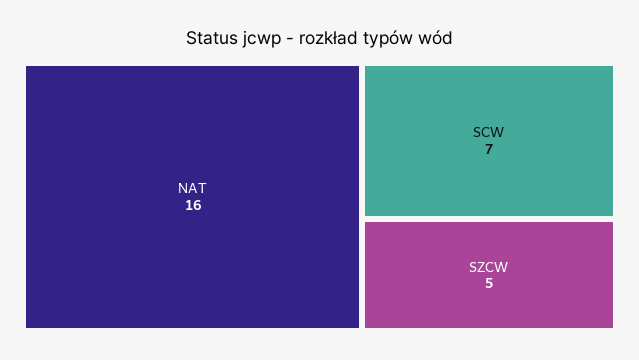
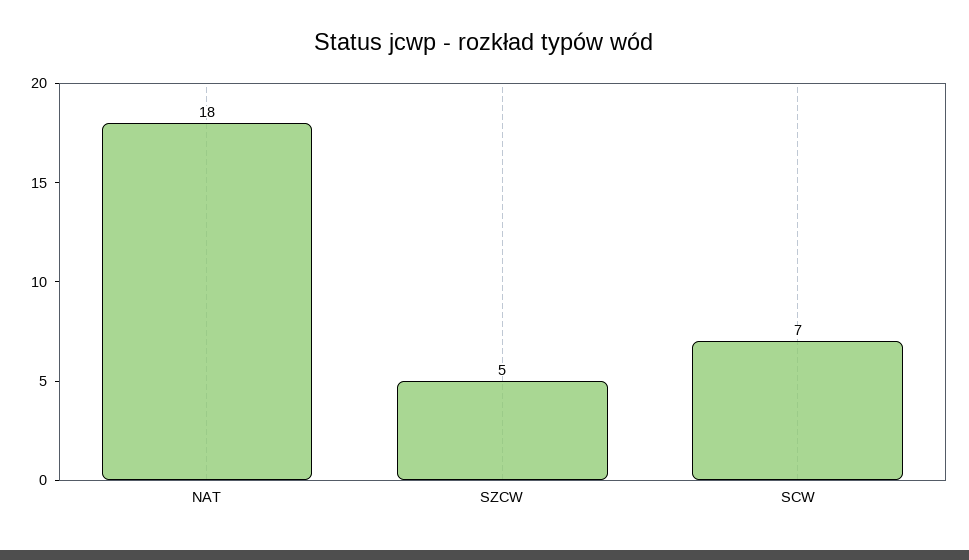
  {
-   "NAT": 16,
+   "NAT": 18,
    "SCW": 7,
    "SZCW": 5
  }

